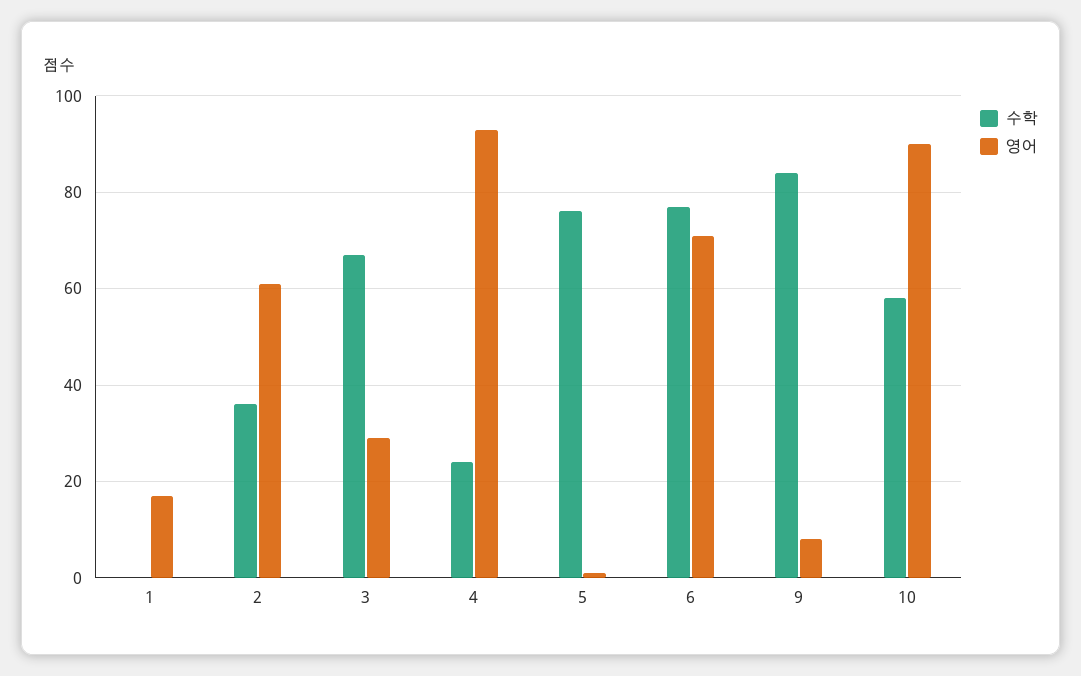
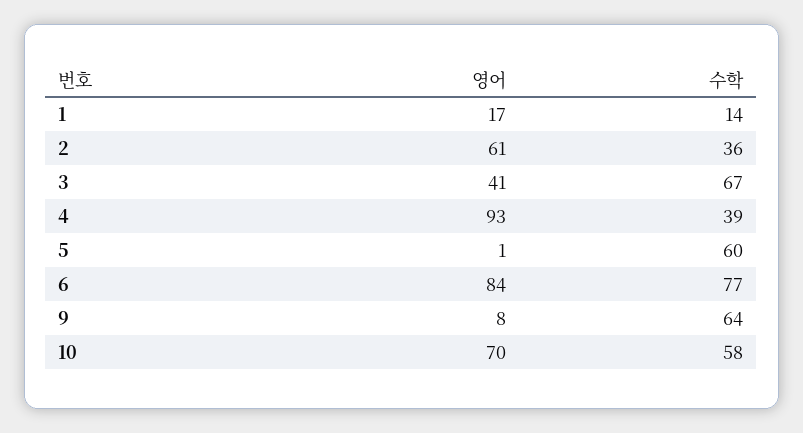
  {
    "수학": {
-     "1": 0,
+     "1": 14,
      "2": 36,
      "3": 67,
-     "4": 25,
+     "4": 39,
-     "5": 75,
+     "5": 60,
      "6": 77,
-     "9": 85,
+     "9": 64,
      "10": 58
    },
    "영어": {
      "1": 17,
      "2": 61,
-     "3": 30,
+     "3": 41,
      "4": 93,
      "5": 1,
-     "6": 70,
+     "6": 84,
      "9": 8,
-     "10": 90
+     "10": 70
    }
  }

